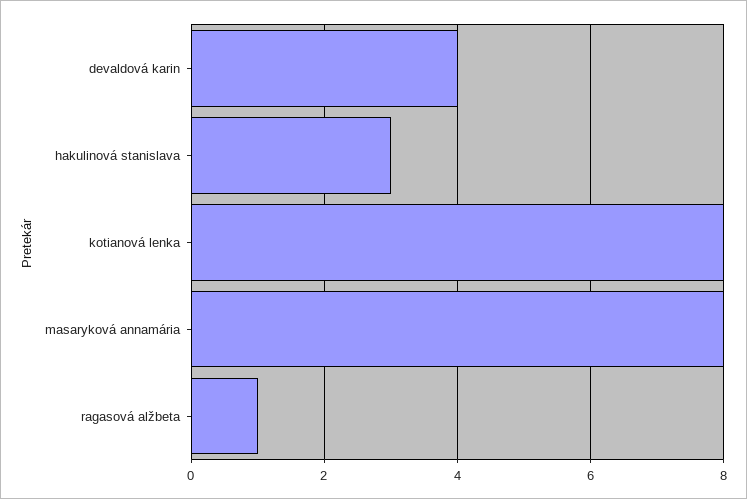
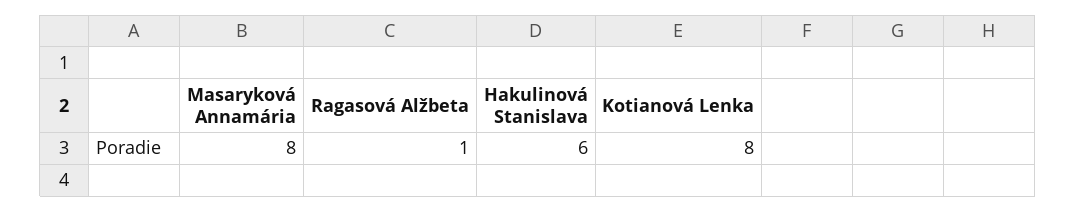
  {
-   "devaldová karin": 4,
-   "hakulinová stanislava": 3,
+   "hakulinová stanislava": 6,
    "kotianová lenka": 8,
    "masaryková annamária": 8,
    "ragasová alžbeta": 1
  }

